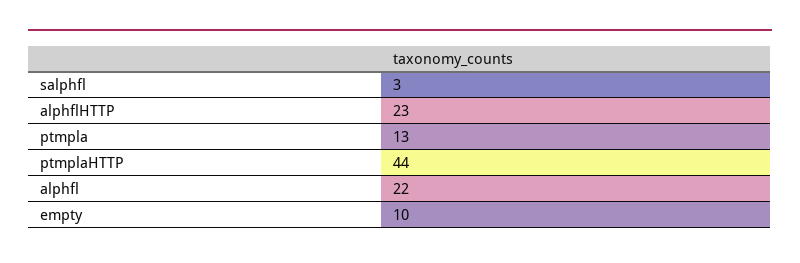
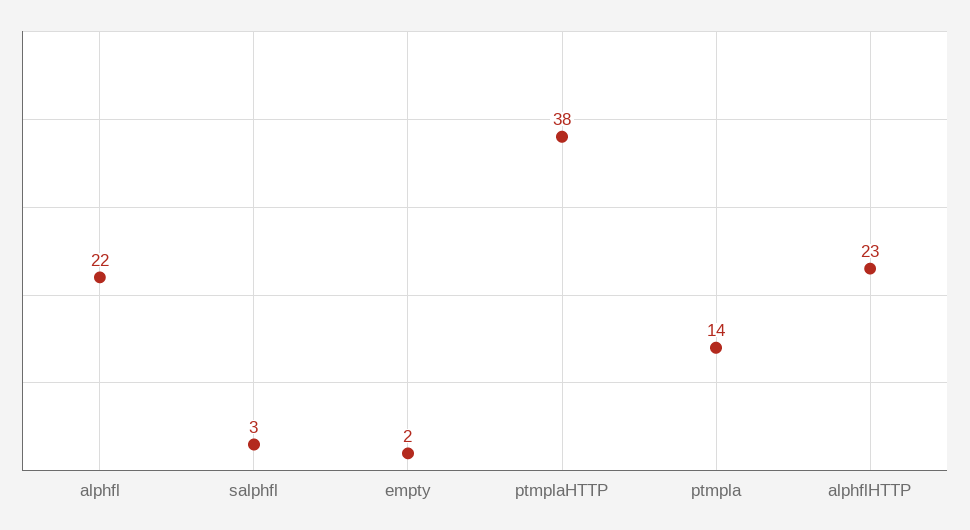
  {
    "salphfl": 3,
    "alphflHTTP": 23,
-   "ptmpla": 13,
+   "ptmpla": 14,
-   "ptmplaHTTP": 44,
+   "ptmplaHTTP": 38,
    "alphfl": 22,
-   "empty": 10
+   "empty": 2
  }

